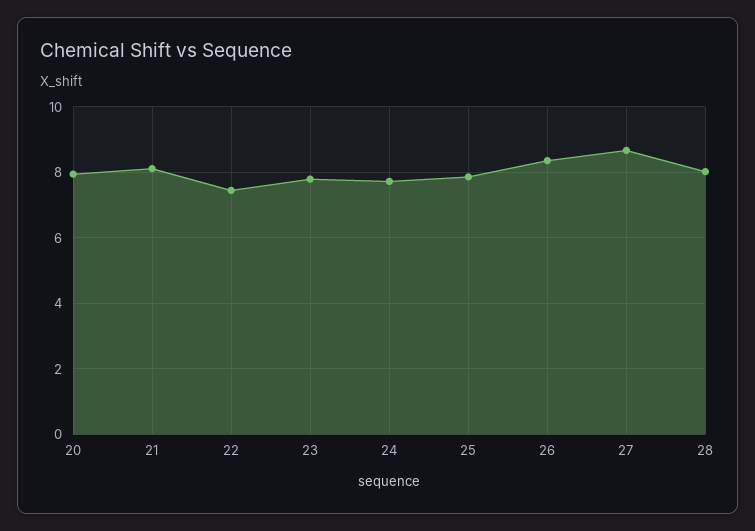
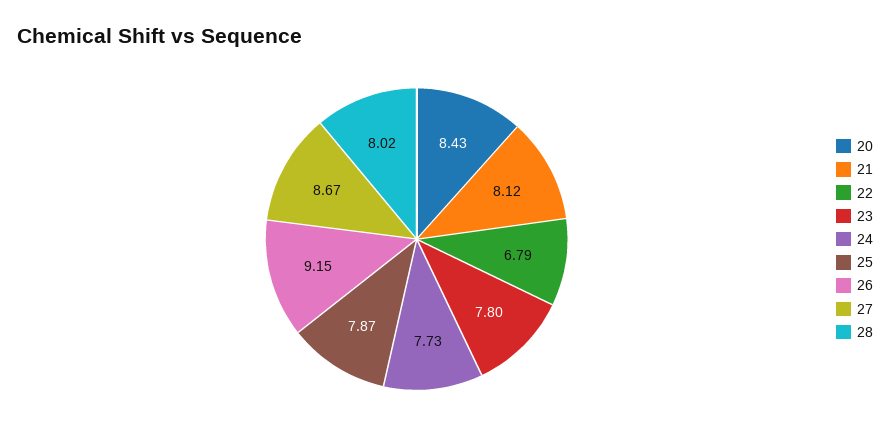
  {
-   "20": 8,
+   "20": 8.43,
    "21": 8.12,
-   "22": 7.4,
+   "22": 6.79,
    "23": 7.8,
    "24": 7.73,
    "25": 7.87,
-   "26": 8.4,
+   "26": 9.15,
    "27": 8.67,
    "28": 8.02
  }

